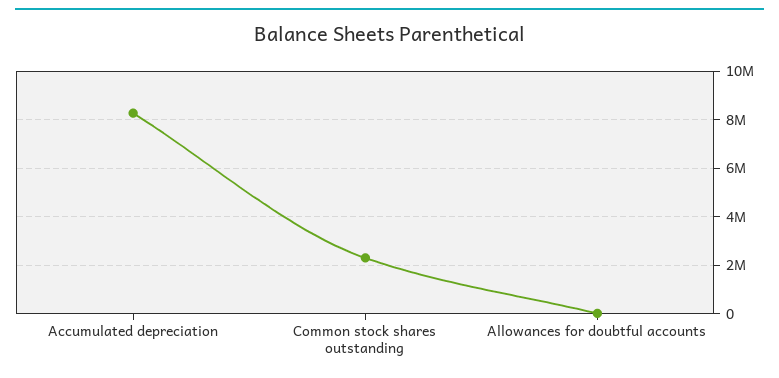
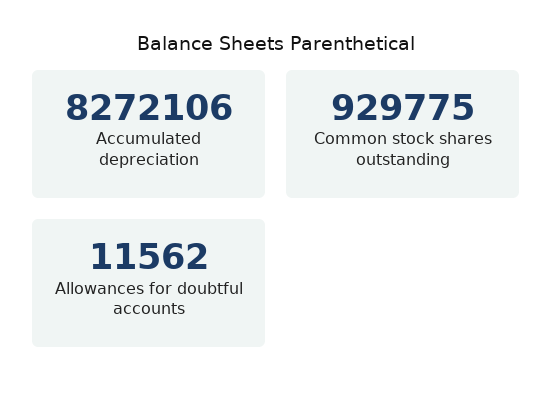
  {
    "Accumulated depreciation": 8272106,
-   "Common stock shares outstanding": 2250000,
+   "Common stock shares outstanding": 929775,
    "Allowances for doubtful accounts": 11562
  }

